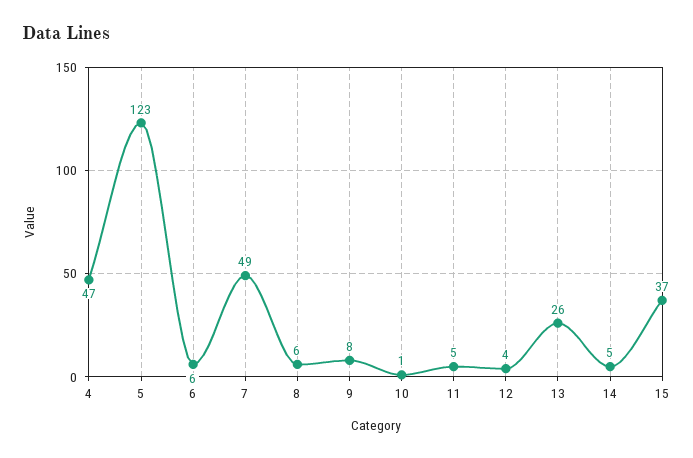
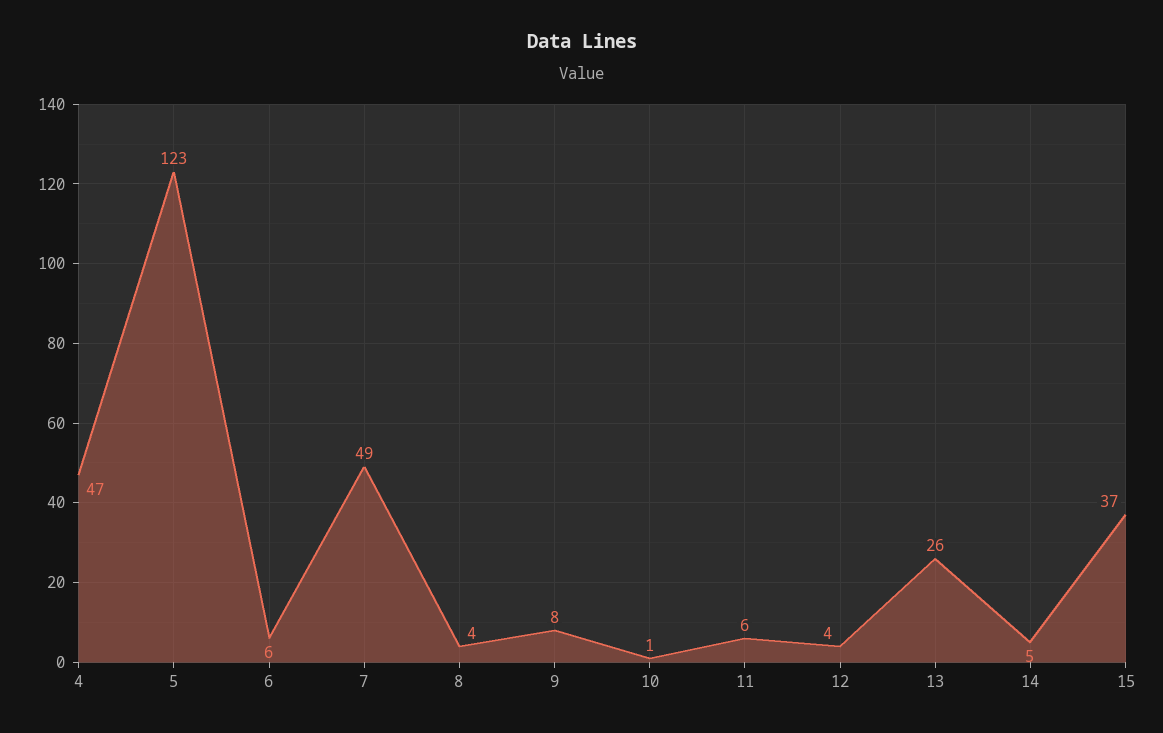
  {
    "4": 47,
    "5": 123,
    "6": 6,
    "7": 49,
-   "8": 6,
+   "8": 4,
    "9": 8,
    "10": 1,
-   "11": 5,
+   "11": 6,
    "12": 4,
    "13": 26,
    "14": 5,
    "15": 37
  }

